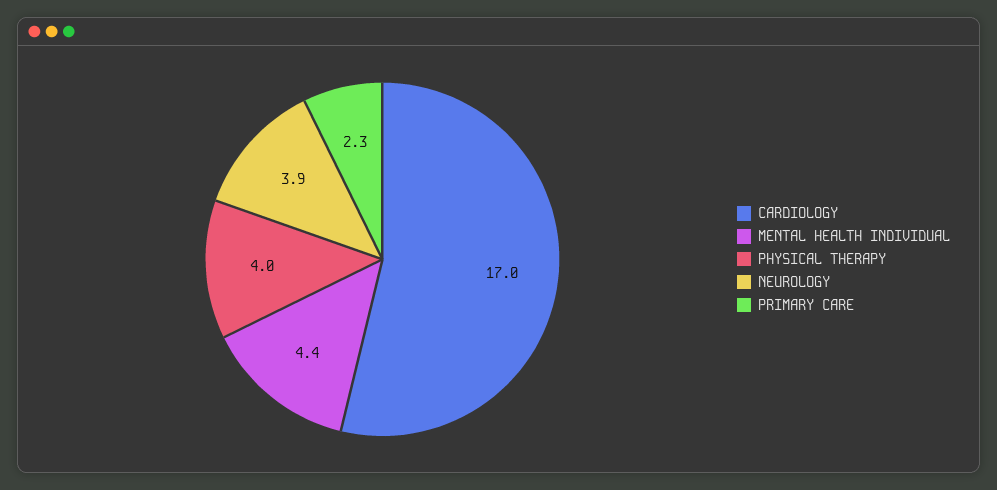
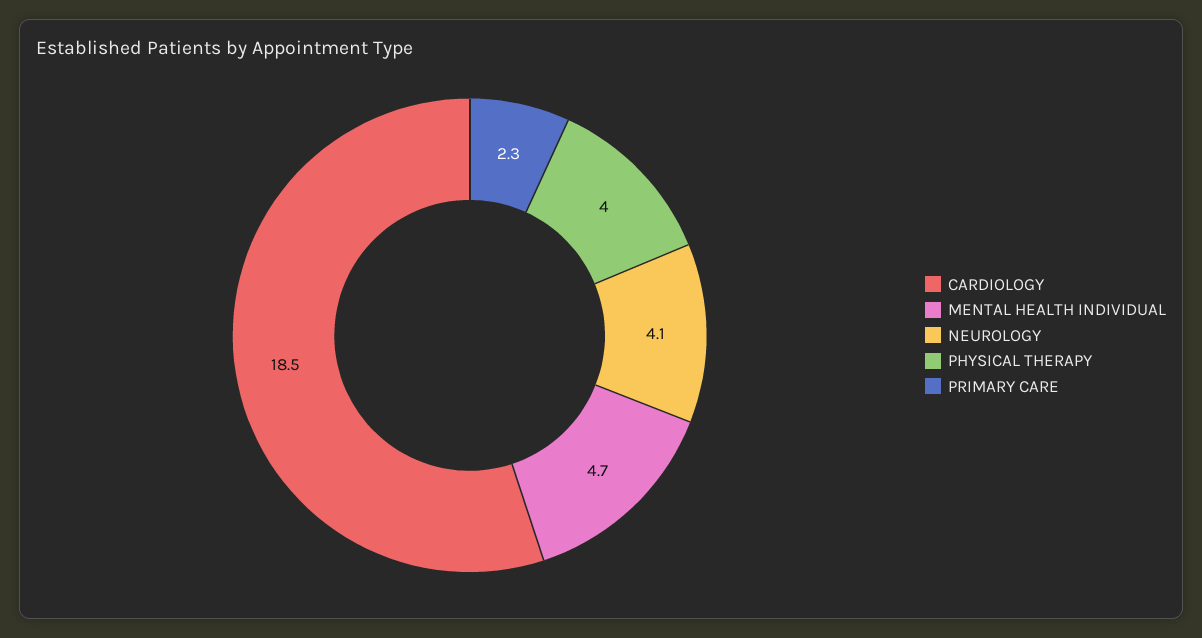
  {
-   "CARDIOLOGY": 17,
+   "CARDIOLOGY": 18.5,
-   "MENTAL HEALTH INDIVIDUAL": 4.4,
+   "MENTAL HEALTH INDIVIDUAL": 4.7,
    "PHYSICAL THERAPY": 4,
-   "NEUROLOGY": 3.9,
+   "NEUROLOGY": 4.1,
    "PRIMARY CARE": 2.3
  }

